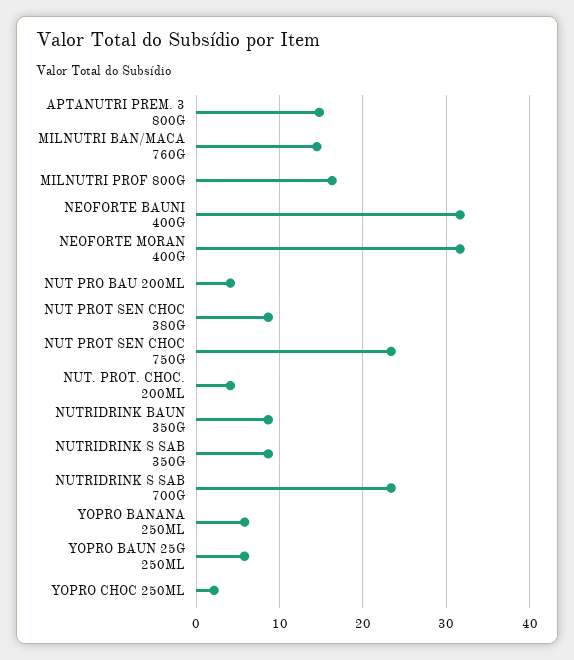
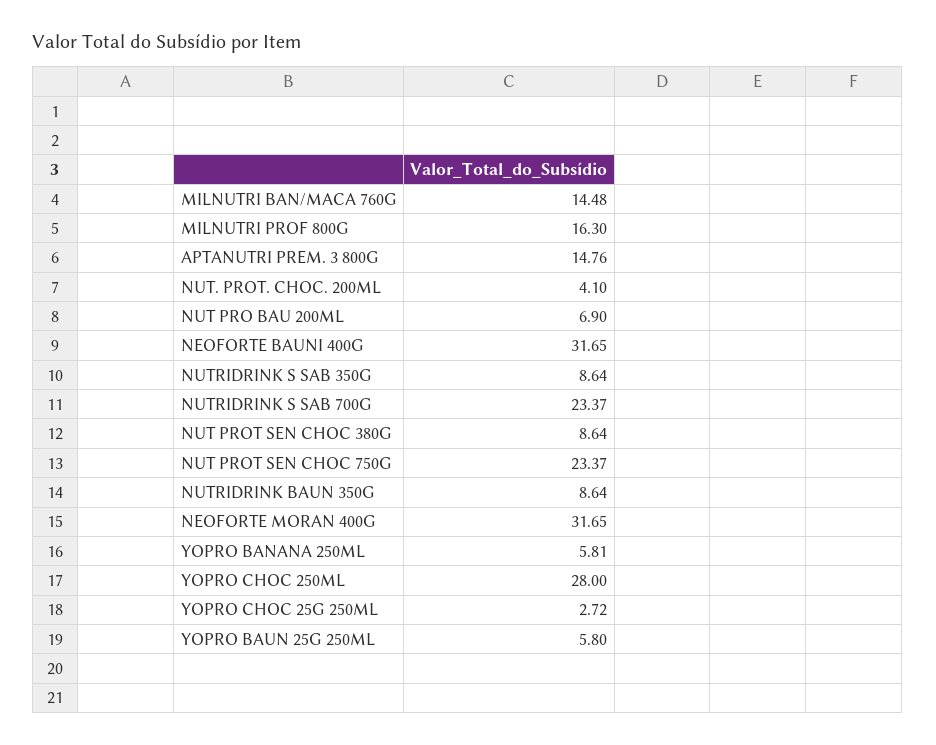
  {
    "APTANUTRI PREM. 3 800G": 14.76,
    "MILNUTRI BAN/MACA 760G": 14.48,
    "MILNUTRI PROF 800G": 16.3,
    "NEOFORTE BAUNI 400G": 31.65,
    "NEOFORTE MORAN 400G": 31.65,
-   "NUT PRO BAU 200ML": 4,
+   "NUT PRO BAU 200ML": 6.9,
    "NUT PROT SEN CHOC 380G": 8.64,
    "NUT PROT SEN CHOC 750G": 23.37,
    "NUT. PROT. CHOC. 200ML": 4.1,
    "NUTRIDRINK BAUN 350G": 8.64,
    "NUTRIDRINK S SAB 350G": 8.64,
    "NUTRIDRINK S SAB 700G": 23.37,
    "YOPRO BANANA 250ML": 5.81,
    "YOPRO BAUN 25G 250ML": 5.8,
-   "YOPRO CHOC 250ML": 2
+   "YOPRO CHOC 250ML": 28,
+   "YOPRO CHOC 25G 250ML": 2.72
  }

